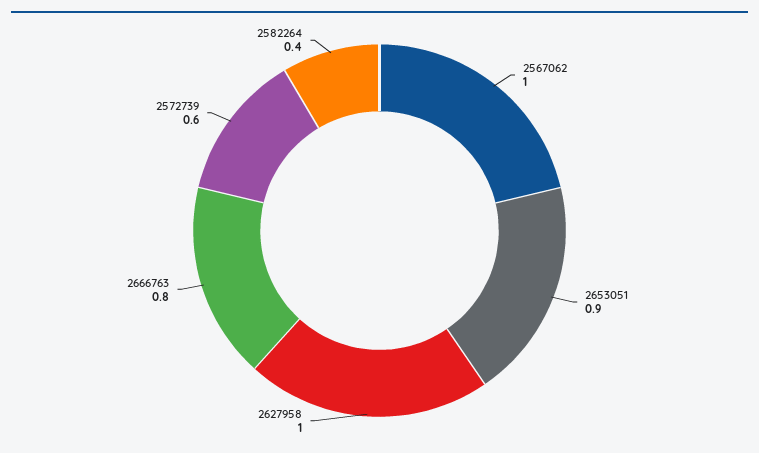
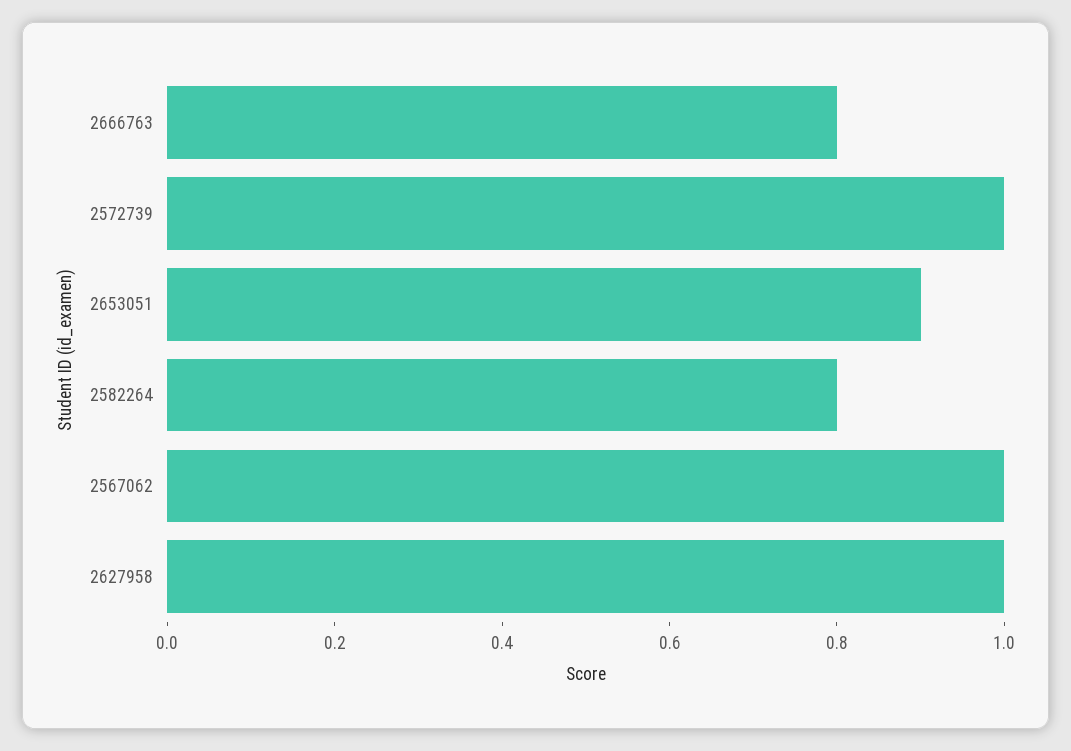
  {
    "2567062": 1,
    "2653051": 0.9,
    "2627958": 1,
    "2666763": 0.8,
-   "2572739": 0.6,
+   "2572739": 1,
-   "2582264": 0.4
+   "2582264": 0.8
  }

